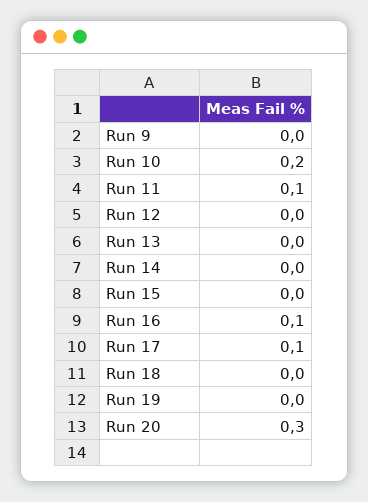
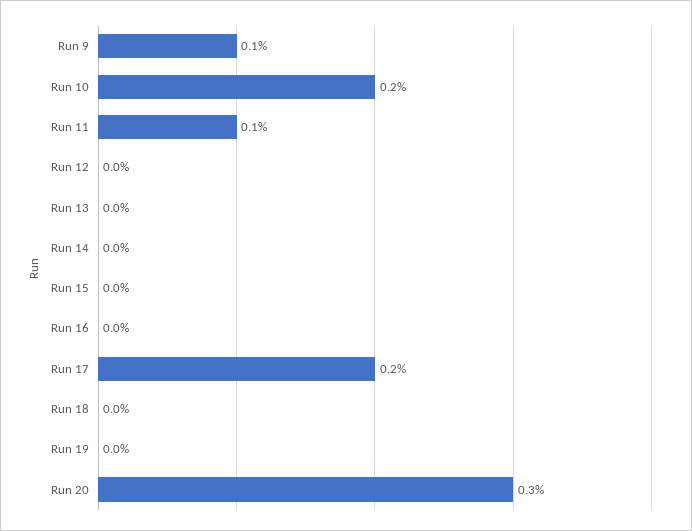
  {
-   "Run 9": 0,
+   "Run 9": 0.1,
    "Run 10": 0.2,
    "Run 11": 0.1,
    "Run 12": 0,
    "Run 13": 0,
    "Run 14": 0,
    "Run 15": 0,
-   "Run 16": 0.1,
+   "Run 16": 0,
-   "Run 17": 0.1,
+   "Run 17": 0.2,
    "Run 18": 0,
    "Run 19": 0,
    "Run 20": 0.3
  }

